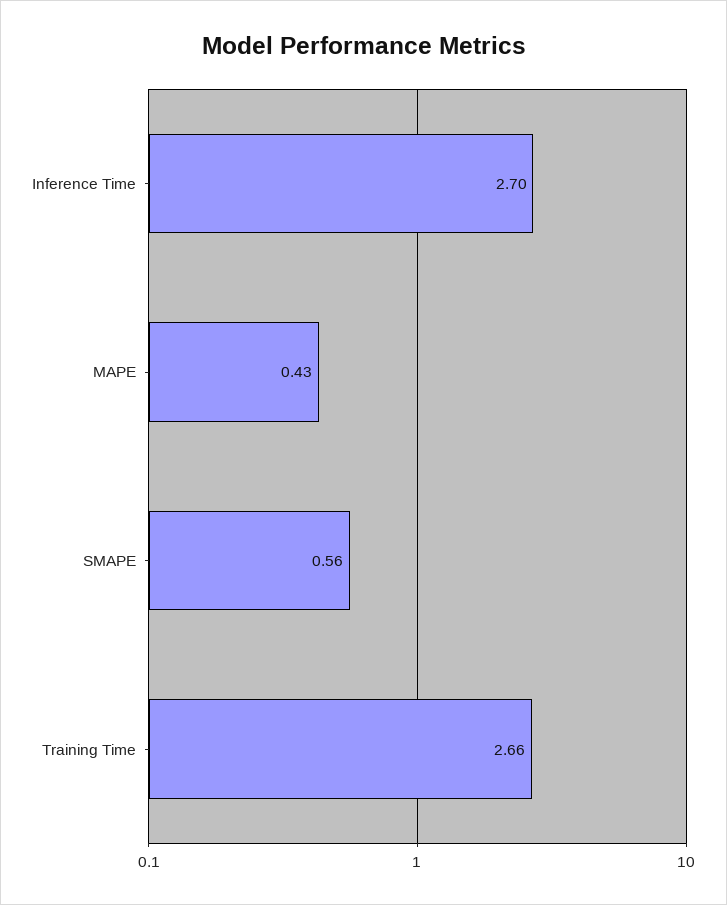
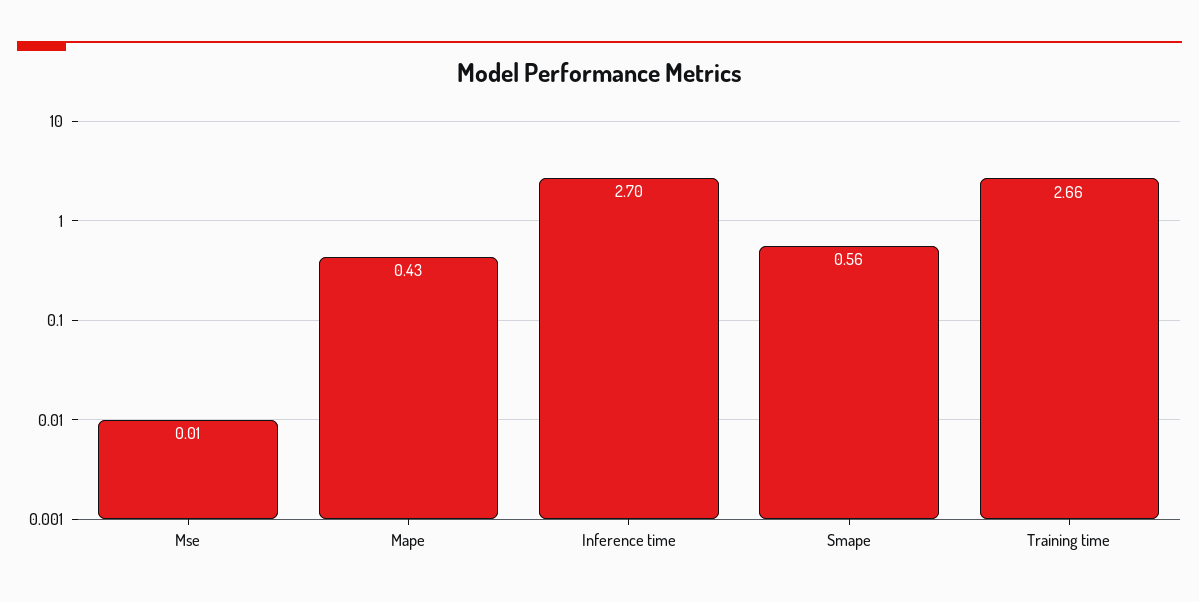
  {
    "Inference Time": 2.7,
    "MAPE": 0.43,
    "SMAPE": 0.56,
-   "Training Time": 2.66
+   "Training Time": 2.66,
+   "Mse": 0.01
  }

